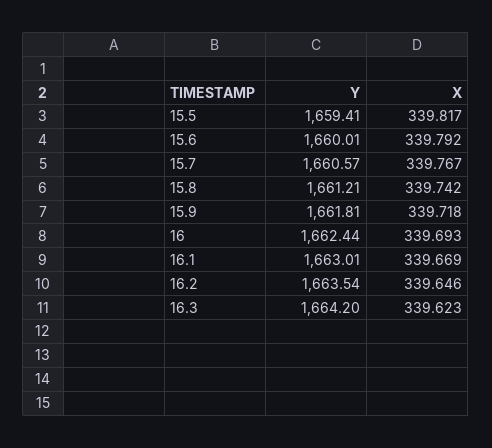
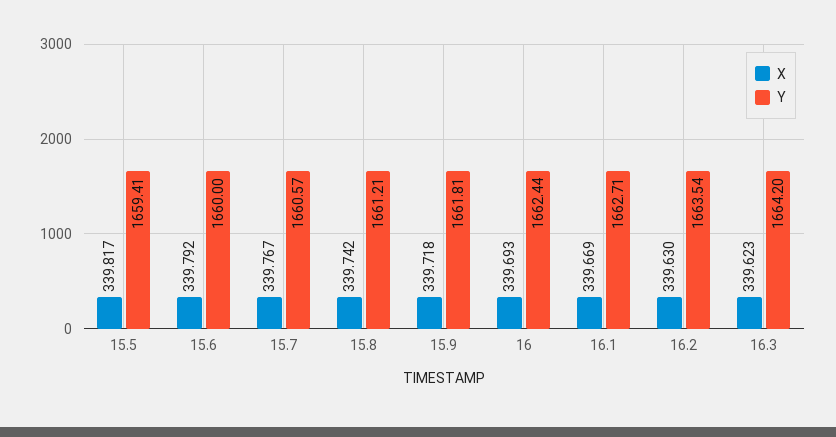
  {
    "Y": {
      "15.5": 1659.41,
-     "15.6": 1660.01,
+     "15.6": 1660,
      "15.7": 1660.57,
      "15.8": 1661.21,
      "15.9": 1661.81,
      "16": 1662.44,
-     "16.1": 1663.01,
+     "16.1": 1662.71,
      "16.2": 1663.54,
      "16.3": 1664.2
    },
    "X": {
      "15.5": 339.817,
      "15.6": 339.792,
      "15.7": 339.767,
      "15.8": 339.742,
      "15.9": 339.718,
      "16": 339.693,
      "16.1": 339.669,
-     "16.2": 339.646,
+     "16.2": 339.63,
      "16.3": 339.623
    }
  }

